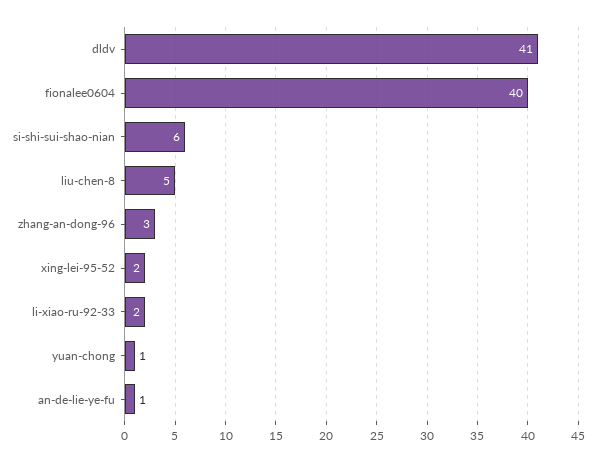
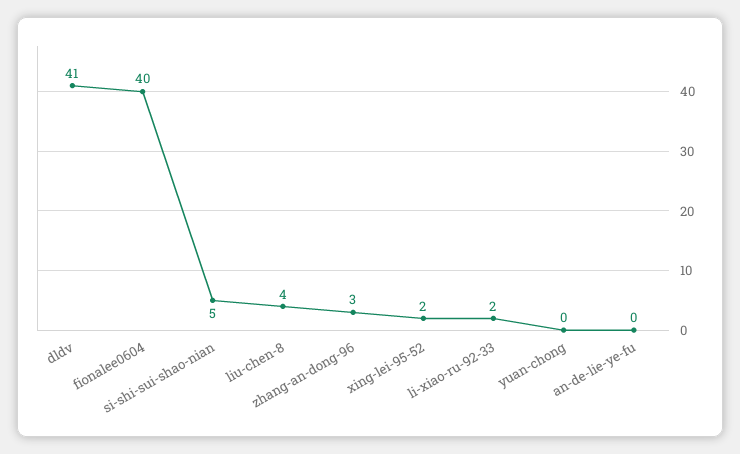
  {
    "dldv": 41,
    "fionalee0604": 40,
-   "si-shi-sui-shao-nian": 6,
+   "si-shi-sui-shao-nian": 5,
-   "liu-chen-8": 5,
+   "liu-chen-8": 4,
    "zhang-an-dong-96": 3,
    "xing-lei-95-52": 2,
    "li-xiao-ru-92-33": 2,
-   "yuan-chong": 1,
+   "yuan-chong": 0,
-   "an-de-lie-ye-fu": 1
+   "an-de-lie-ye-fu": 0
  }

